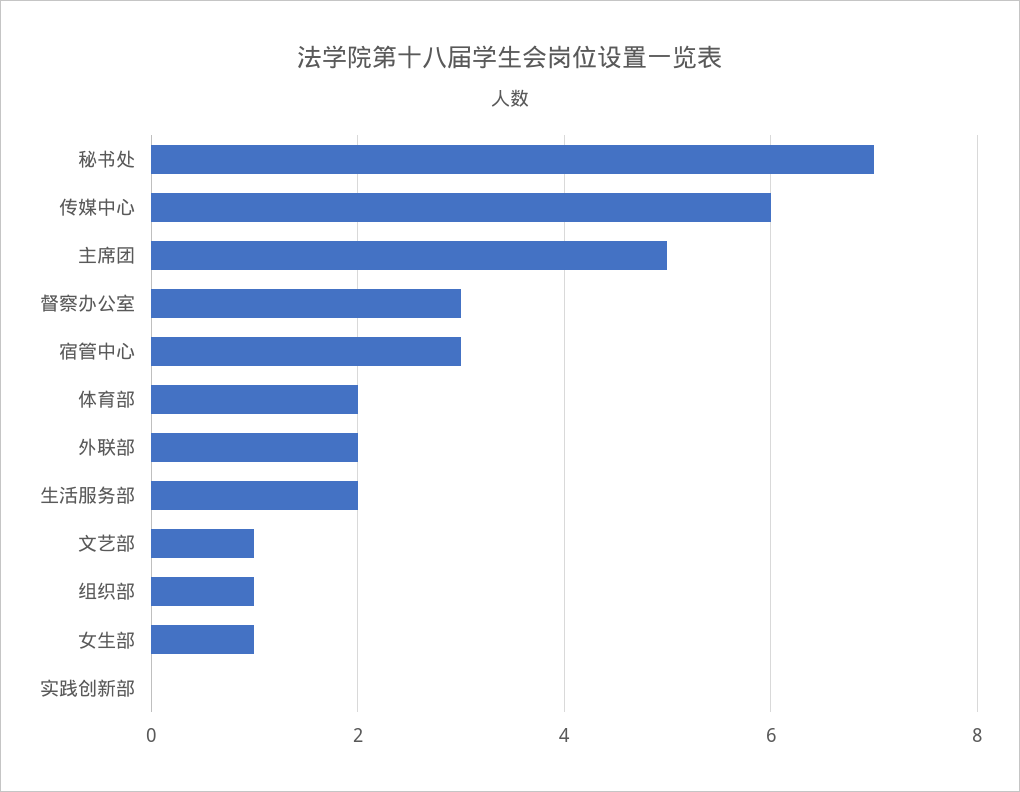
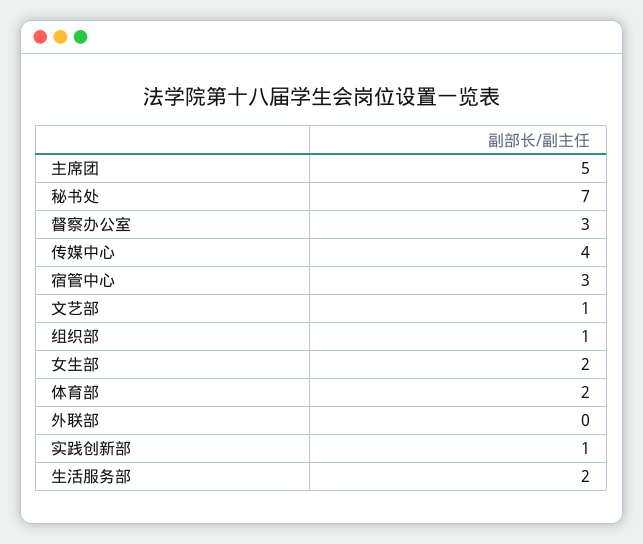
  {
    "秘书处": 7,
-   "传媒中心": 6,
+   "传媒中心": 4,
    "主席团": 5,
    "督察办公室": 3,
    "宿管中心": 3,
    "体育部": 2,
-   "外联部": 2,
+   "外联部": 0,
    "生活服务部": 2,
    "文艺部": 1,
    "组织部": 1,
-   "女生部": 1,
+   "女生部": 2,
-   "实践创新部": 0
+   "实践创新部": 1
  }

